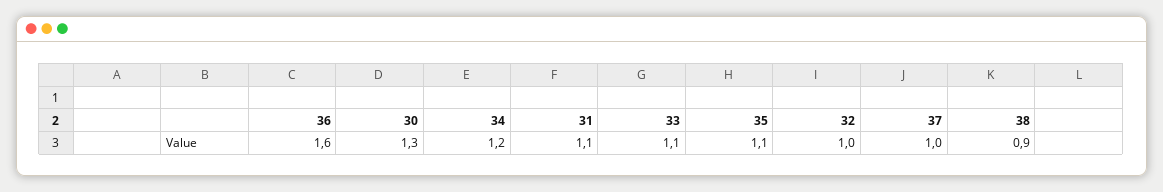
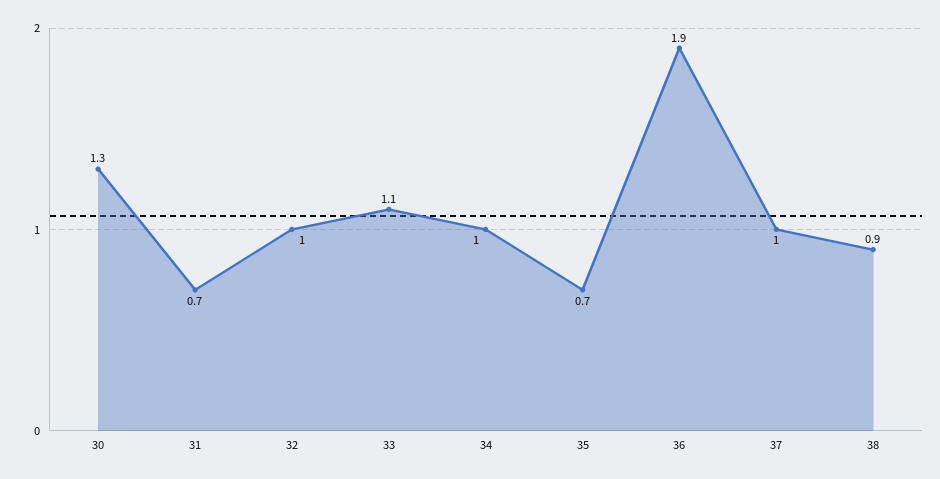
  {
-   "36": 1.6,
+   "36": 1.9,
    "30": 1.3,
-   "34": 1.2,
+   "34": 1,
-   "31": 1.1,
+   "31": 0.7,
    "33": 1.1,
-   "35": 1.1,
+   "35": 0.7,
    "32": 1,
    "37": 1,
    "38": 0.9
  }

